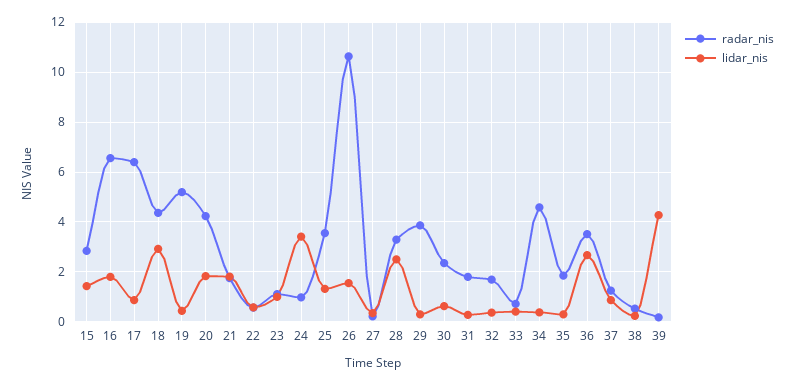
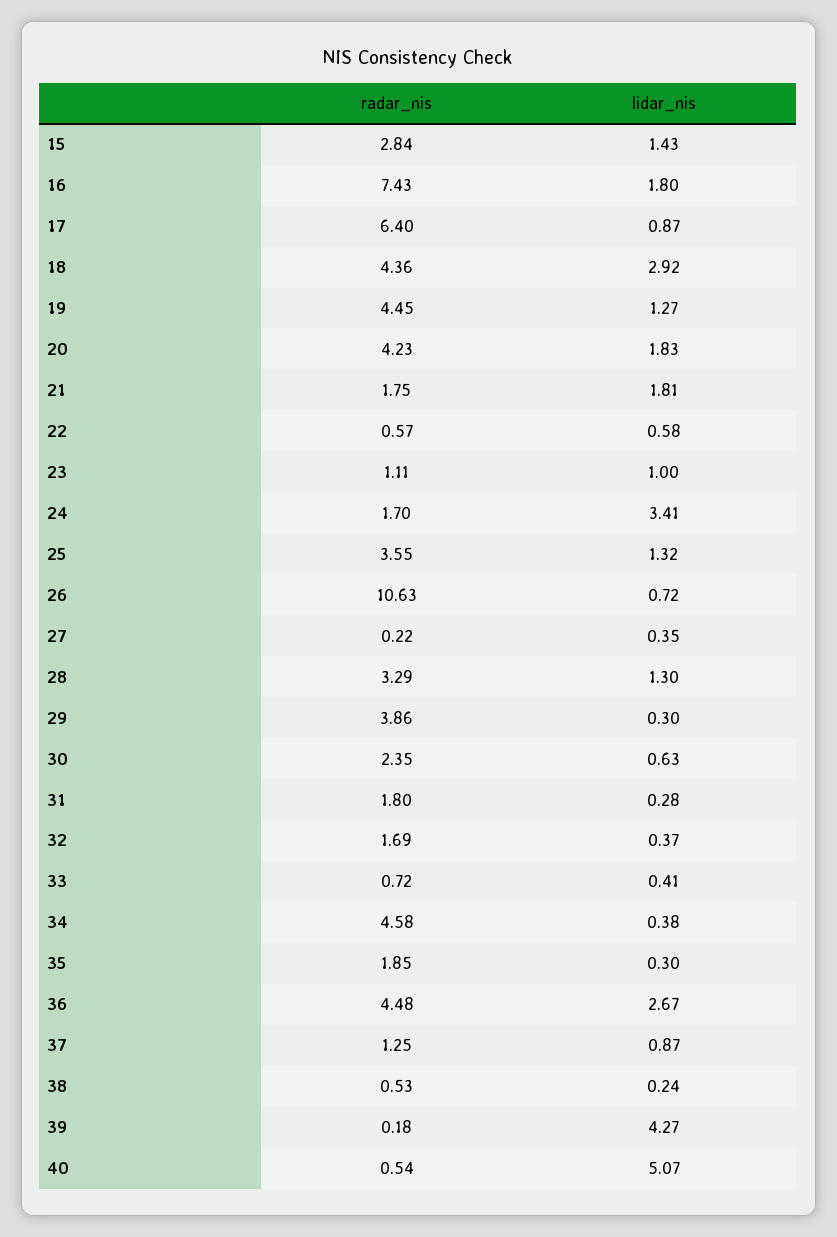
  {
    "radar_nis": {
      "15": 2.84,
-     "16": 6.5,
+     "16": 7.43,
      "17": 6.4,
      "18": 4.36,
-     "19": 5.25,
+     "19": 4.45,
      "20": 4.23,
      "21": 1.75,
      "22": 0.57,
      "23": 1.11,
-     "24": 1,
+     "24": 1.7,
      "25": 3.55,
      "26": 10.63,
      "27": 0.22,
      "28": 3.29,
      "29": 3.86,
      "30": 2.35,
      "31": 1.8,
      "32": 1.69,
      "33": 0.72,
      "34": 4.58,
      "35": 1.85,
-     "36": 3.5,
+     "36": 4.48,
      "37": 1.25,
      "38": 0.53,
-     "39": 0.18
+     "39": 0.18,
+     "40": 0.54
    },
    "lidar_nis": {
      "15": 1.43,
      "16": 1.8,
      "17": 0.87,
      "18": 2.92,
-     "19": 0.5,
+     "19": 1.27,
      "20": 1.83,
      "21": 1.81,
      "22": 0.58,
      "23": 1,
      "24": 3.41,
      "25": 1.32,
-     "26": 1.5,
+     "26": 0.72,
      "27": 0.35,
-     "28": 2.5,
+     "28": 1.3,
      "29": 0.3,
      "30": 0.63,
      "31": 0.28,
      "32": 0.37,
      "33": 0.41,
      "34": 0.38,
      "35": 0.3,
      "36": 2.67,
      "37": 0.87,
      "38": 0.24,
-     "39": 4.27
+     "39": 4.27,
+     "40": 5.07
    }
  }

